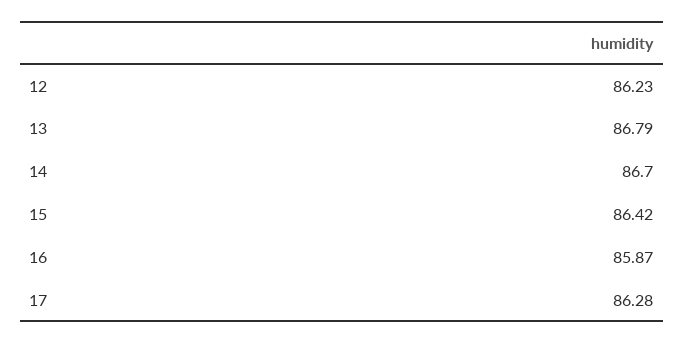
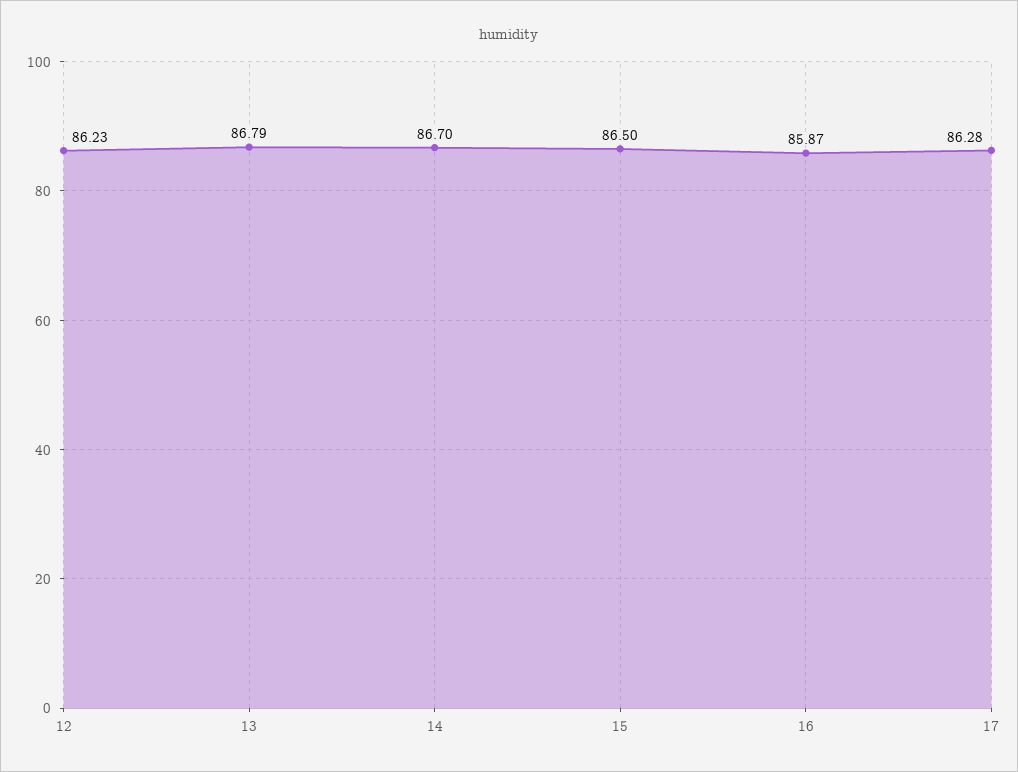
  {
    "12": 86.23,
    "13": 86.79,
    "14": 86.7,
-   "15": 86.42,
+   "15": 86.5,
    "16": 85.87,
    "17": 86.28
  }

